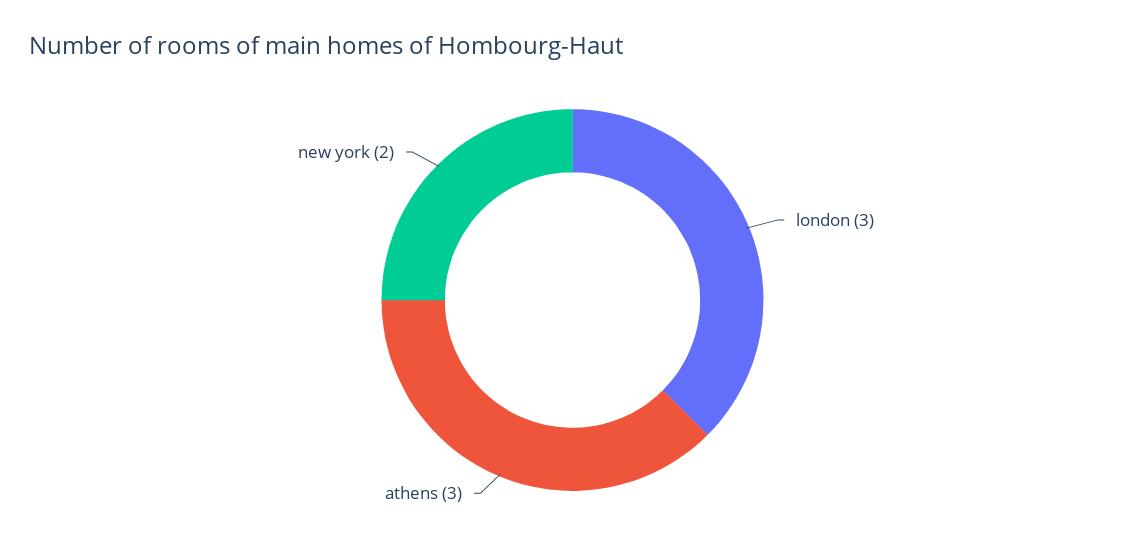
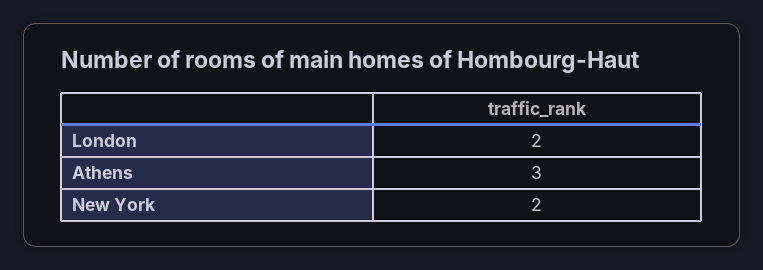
  {
-   "london": 3,
+   "london": 2,
    "athens": 3,
    "new york": 2
  }

